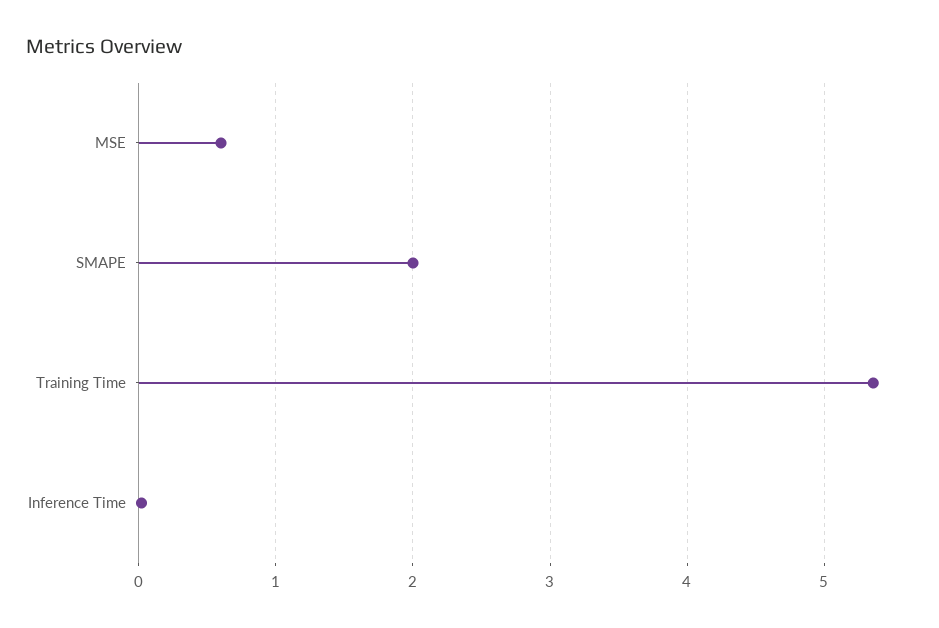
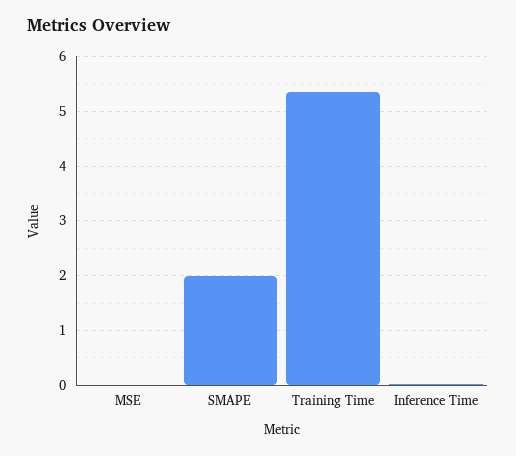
  {
-   "MSE": 0.6,
+   "MSE": 0,
    "SMAPE": 2,
    "Training Time": 5.4,
    "Inference Time": 0
  }

